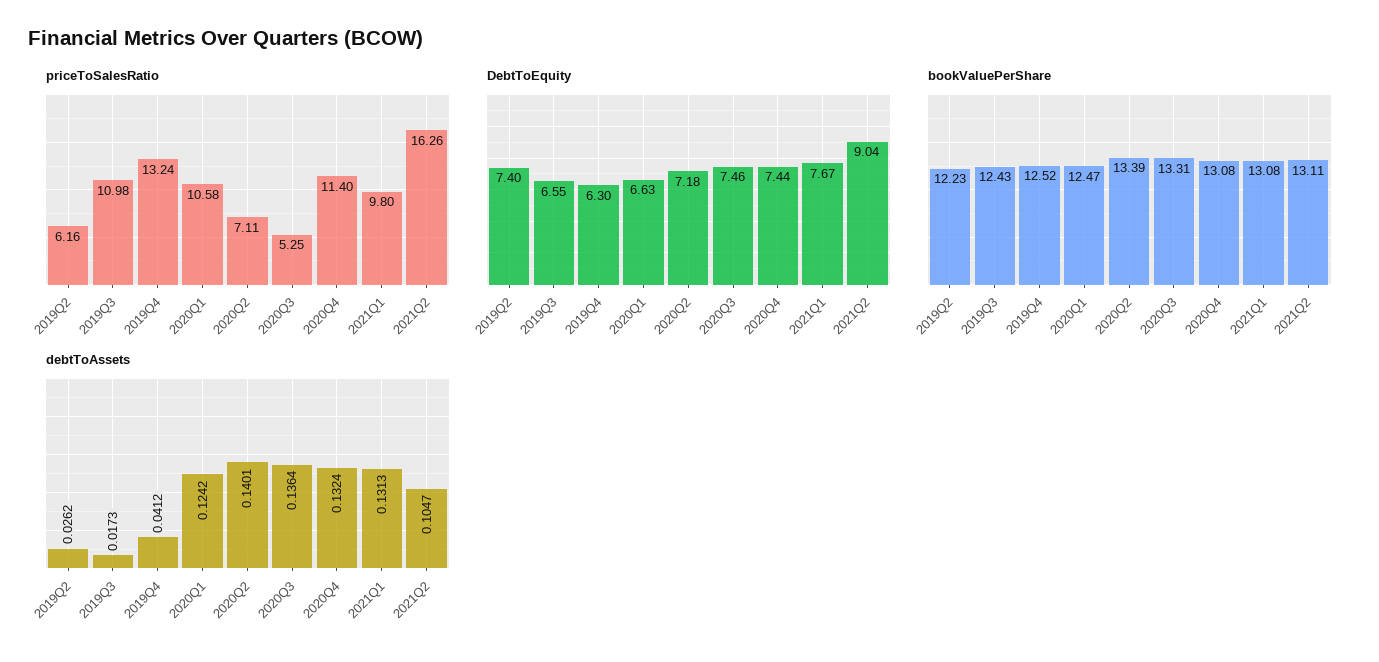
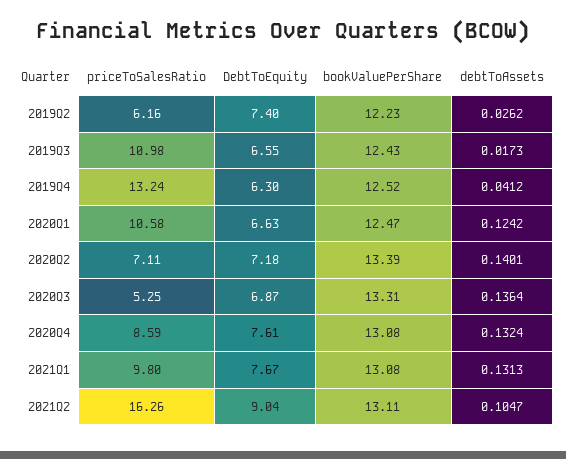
  {
    "priceToSalesRatio": {
      "2019Q2": 6.16,
      "2019Q3": 10.98,
      "2019Q4": 13.24,
      "2020Q1": 10.58,
      "2020Q2": 7.11,
      "2020Q3": 5.25,
-     "2020Q4": 11.4,
+     "2020Q4": 8.59,
      "2021Q1": 9.8,
      "2021Q2": 16.26
    },
    "DebtToEquity": {
      "2019Q2": 7.4,
      "2019Q3": 6.55,
      "2019Q4": 6.3,
      "2020Q1": 6.63,
      "2020Q2": 7.18,
-     "2020Q3": 7.46,
+     "2020Q3": 6.87,
-     "2020Q4": 7.44,
+     "2020Q4": 7.61,
      "2021Q1": 7.67,
      "2021Q2": 9.04
    },
    "bookValuePerShare": {
      "2019Q2": 12.23,
      "2019Q3": 12.43,
      "2019Q4": 12.52,
      "2020Q1": 12.47,
      "2020Q2": 13.39,
      "2020Q3": 13.31,
      "2020Q4": 13.08,
      "2021Q1": 13.08,
      "2021Q2": 13.11
    },
    "debtToAssets": {
      "2019Q2": 0.0262,
      "2019Q3": 0.0173,
      "2019Q4": 0.0412,
      "2020Q1": 0.1242,
      "2020Q2": 0.1401,
      "2020Q3": 0.1364,
      "2020Q4": 0.1324,
      "2021Q1": 0.1313,
      "2021Q2": 0.1047
    }
  }

